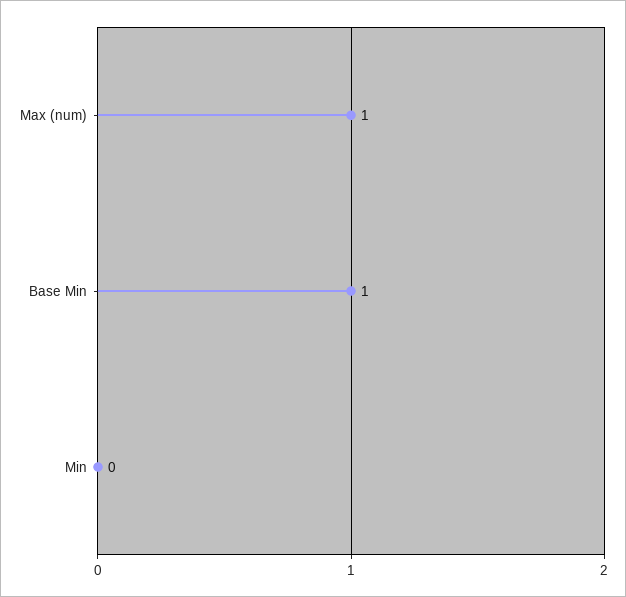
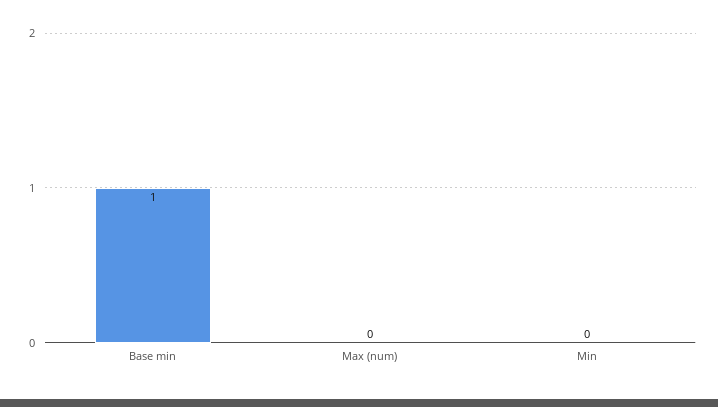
  {
-   "Max (num)": 1,
+   "Max (num)": 0,
    "Base Min": 1,
    "Min": 0
  }

